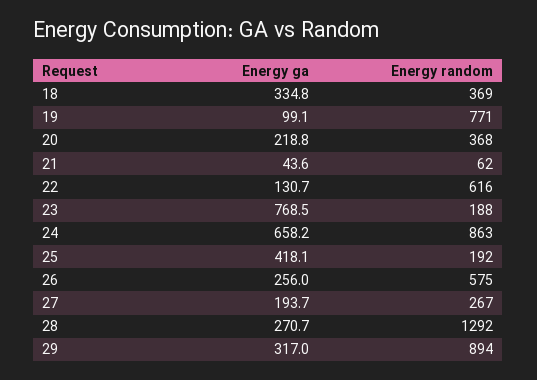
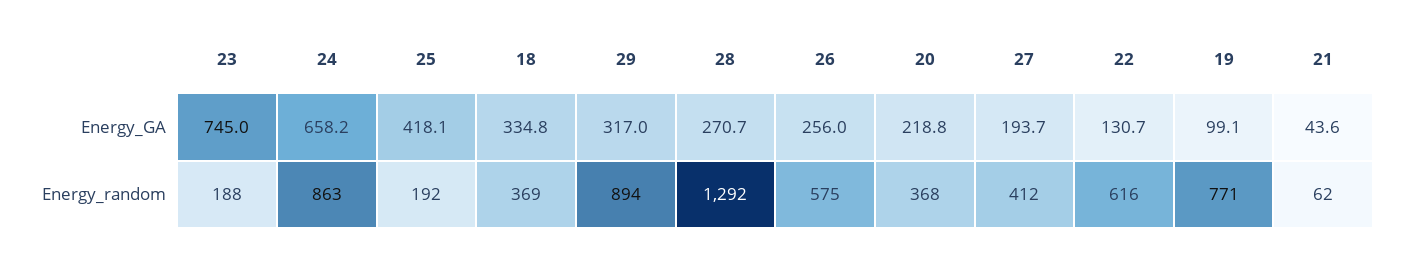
  {
    "Energy ga": {
      "18": 334.8,
      "19": 99.1,
      "20": 218.8,
      "21": 43.6,
      "22": 130.7,
-     "23": 768.5,
+     "23": 745,
      "24": 658.2,
      "25": 418.1,
      "26": 256,
      "27": 193.7,
      "28": 270.7,
      "29": 317
    },
    "Energy random": {
      "18": 369,
      "19": 771,
      "20": 368,
      "21": 62,
      "22": 616,
      "23": 188,
      "24": 863,
      "25": 192,
      "26": 575,
-     "27": 267,
+     "27": 412,
      "28": 1292,
      "29": 894
    }
  }

